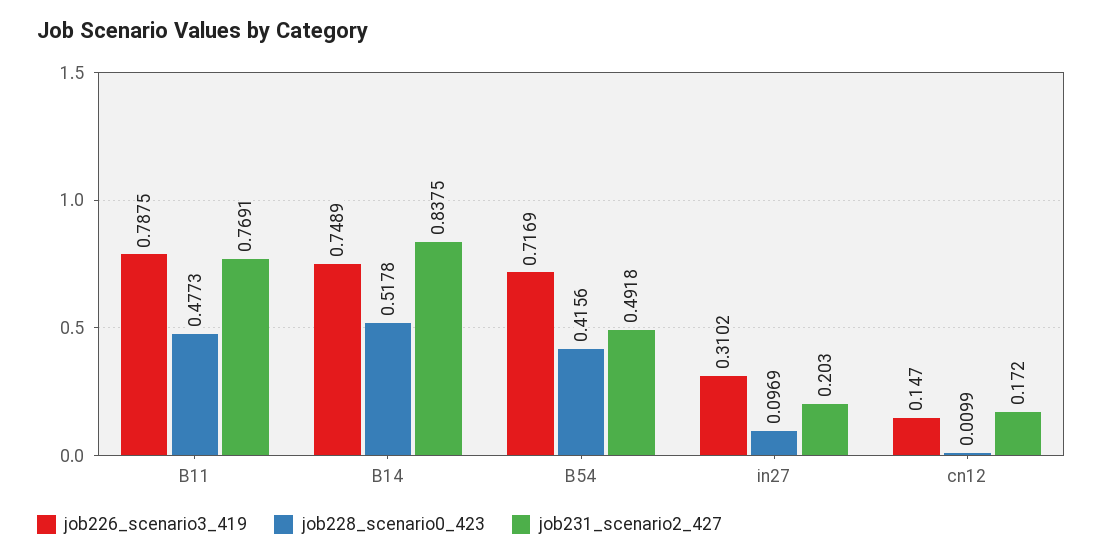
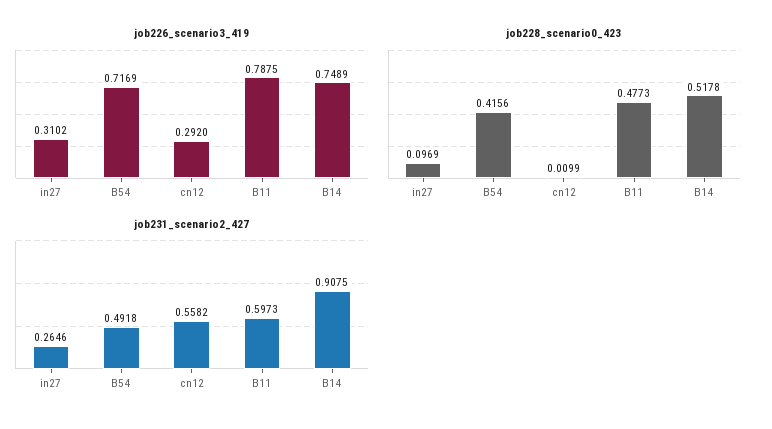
  {
    "job226_scenario3_419": {
      "B11": 0.7875,
      "B14": 0.7489,
      "B54": 0.7169,
      "in27": 0.3102,
-     "cn12": 0.147
+     "cn12": 0.292
    },
    "job228_scenario0_423": {
      "B11": 0.4773,
      "B14": 0.5178,
      "B54": 0.4156,
      "in27": 0.0969,
      "cn12": 0.0099
    },
    "job231_scenario2_427": {
-     "B11": 0.7691,
+     "B11": 0.5973,
-     "B14": 0.8375,
+     "B14": 0.9075,
      "B54": 0.4918,
-     "in27": 0.203,
+     "in27": 0.2646,
-     "cn12": 0.172
+     "cn12": 0.5582
    }
  }

